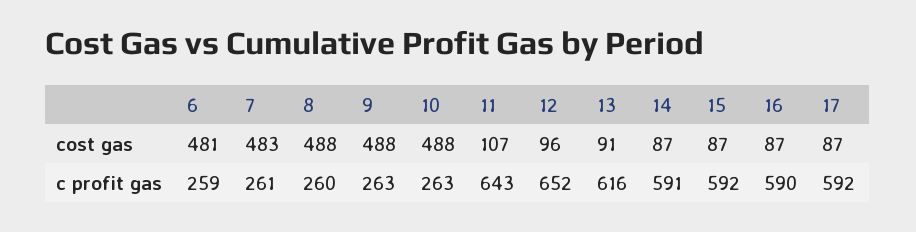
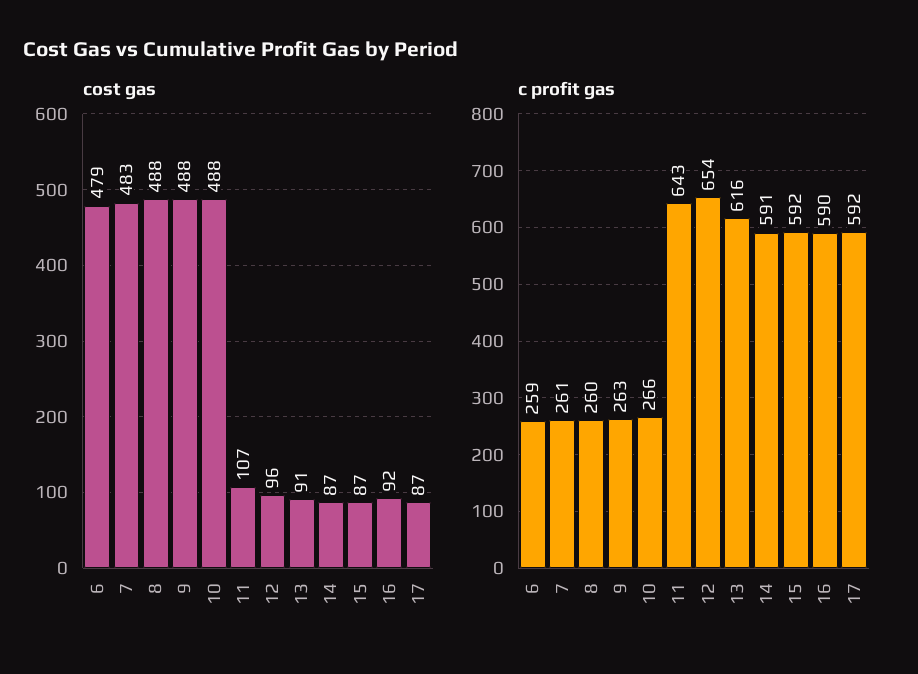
  {
    "cost gas": {
-     "6": 481,
+     "6": 479,
      "7": 483,
      "8": 488,
      "9": 488,
      "10": 488,
      "11": 107,
      "12": 96,
      "13": 91,
      "14": 87,
      "15": 87,
-     "16": 87,
+     "16": 92,
      "17": 87
    },
    "c profit gas": {
      "6": 259,
      "7": 261,
      "8": 260,
      "9": 263,
-     "10": 263,
+     "10": 266,
      "11": 643,
-     "12": 652,
+     "12": 654,
      "13": 616,
      "14": 591,
      "15": 592,
      "16": 590,
      "17": 592
    }
  }

